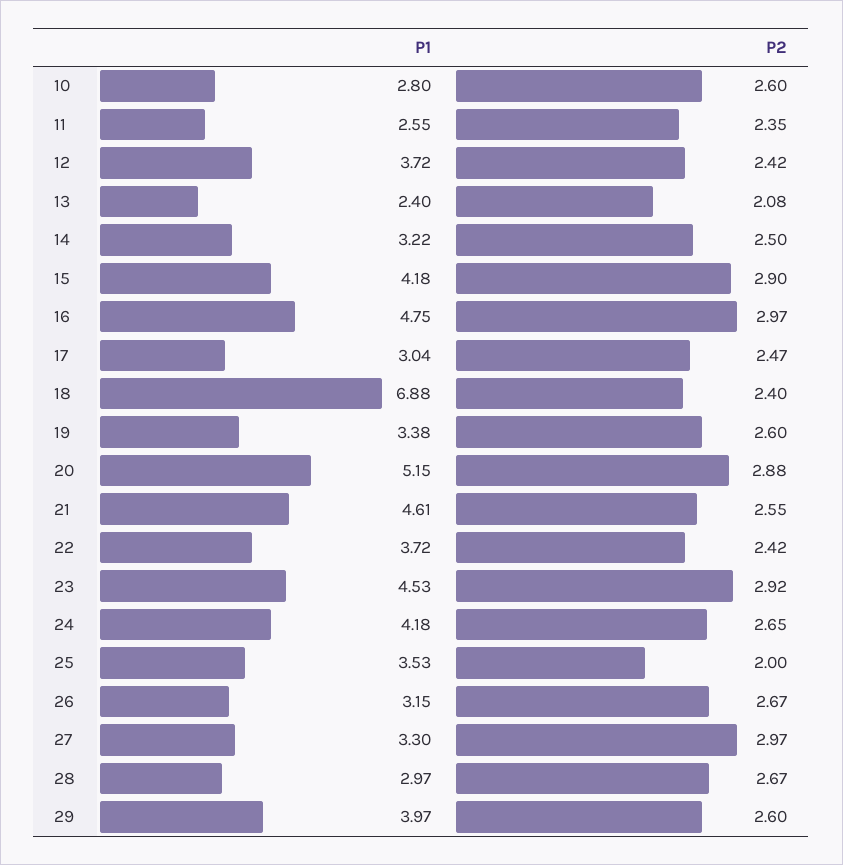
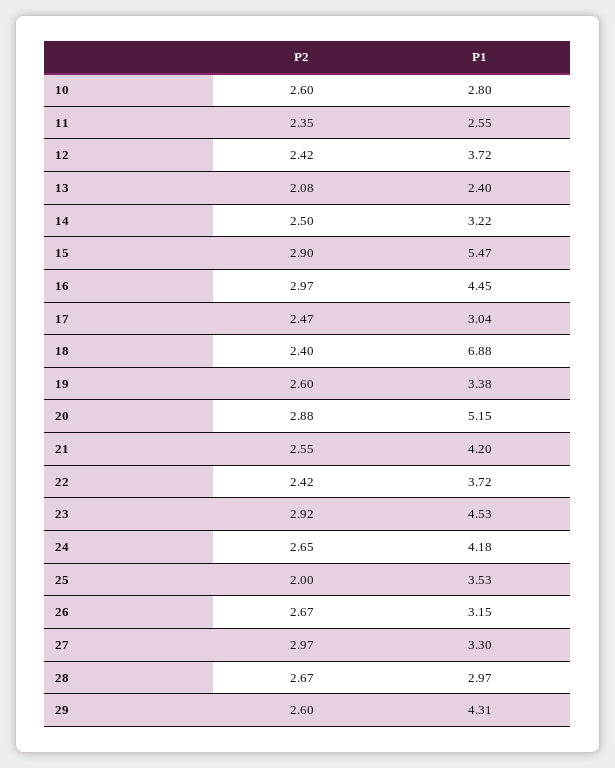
  {
    "P1": {
      "10": 2.8,
      "11": 2.55,
      "12": 3.72,
      "13": 2.4,
      "14": 3.22,
-     "15": 4.18,
+     "15": 5.47,
-     "16": 4.75,
+     "16": 4.45,
      "17": 3.04,
      "18": 6.88,
      "19": 3.38,
      "20": 5.15,
-     "21": 4.61,
+     "21": 4.2,
      "22": 3.72,
      "23": 4.53,
      "24": 4.18,
      "25": 3.53,
      "26": 3.15,
      "27": 3.3,
      "28": 2.97,
-     "29": 3.97
+     "29": 4.31
    },
    "P2": {
      "10": 2.6,
      "11": 2.35,
      "12": 2.42,
      "13": 2.08,
      "14": 2.5,
      "15": 2.9,
      "16": 2.97,
      "17": 2.47,
      "18": 2.4,
      "19": 2.6,
      "20": 2.88,
      "21": 2.55,
      "22": 2.42,
      "23": 2.92,
      "24": 2.65,
      "25": 2,
      "26": 2.67,
      "27": 2.97,
      "28": 2.67,
      "29": 2.6
    }
  }

